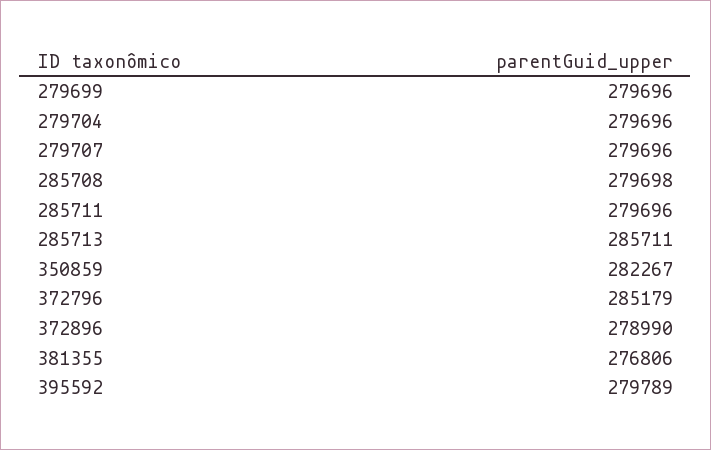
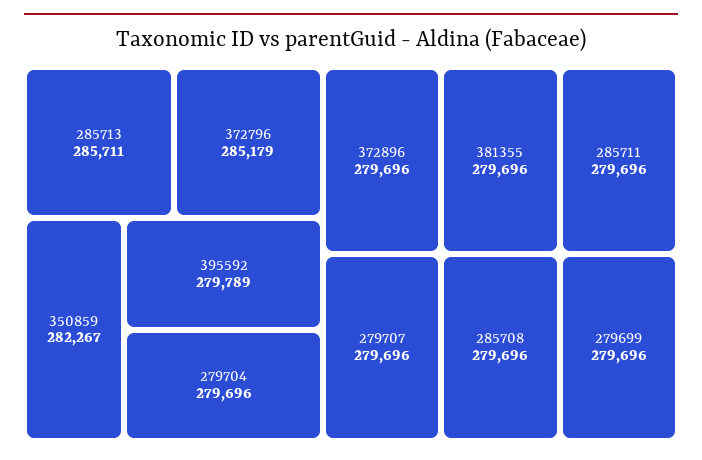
  {
    "279699": 279696,
    "279704": 279696,
    "279707": 279696,
-   "285708": 279698,
+   "285708": 279696,
    "285711": 279696,
    "285713": 285711,
    "350859": 282267,
    "372796": 285179,
-   "372896": 278990,
+   "372896": 279696,
-   "381355": 276806,
+   "381355": 279696,
    "395592": 279789
  }

